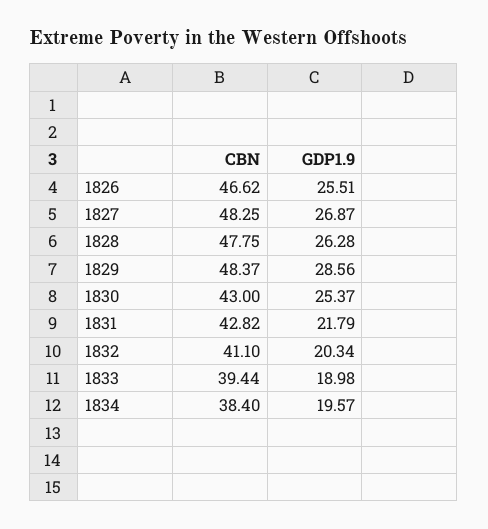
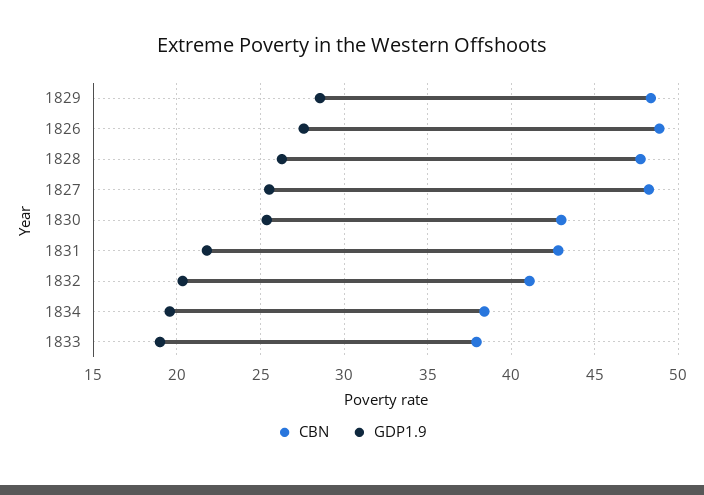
  {
    "CBN": {
-     "1826": 46.62,
+     "1826": 49,
      "1827": 48.25,
      "1828": 47.75,
      "1829": 48.37,
      "1830": 43,
      "1831": 42.82,
      "1832": 41.1,
-     "1833": 39.44,
+     "1833": 38,
      "1834": 38.4
    },
    "GDP1.9": {
-     "1826": 25.51,
+     "1826": 27.5,
-     "1827": 26.87,
+     "1827": 25.5,
      "1828": 26.28,
      "1829": 28.56,
      "1830": 25.37,
      "1831": 21.79,
      "1832": 20.34,
      "1833": 18.98,
      "1834": 19.57
    }
  }

